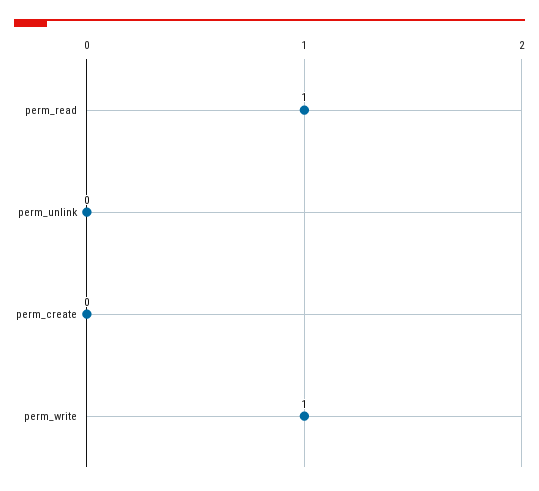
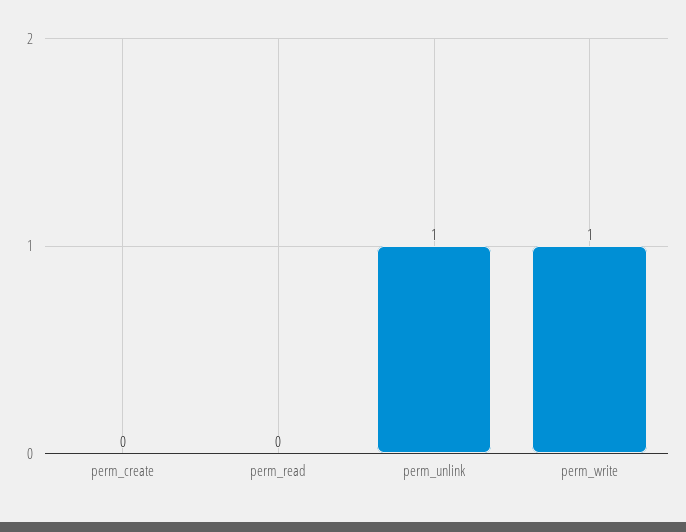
  {
-   "perm_read": 1,
+   "perm_read": 0,
-   "perm_unlink": 0,
+   "perm_unlink": 1,
    "perm_create": 0,
    "perm_write": 1
  }

